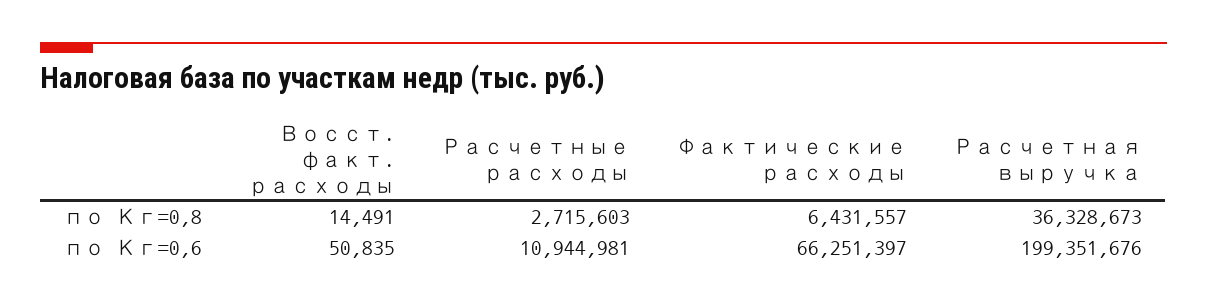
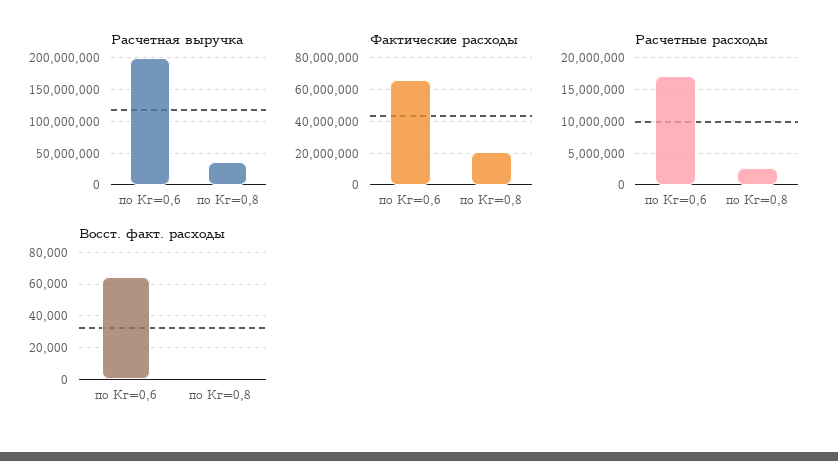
  {
    "Восст. факт. расходы": {
-     "по Кг=0,8": 14491,
+     "по Кг=0,8": 0,
-     "по Кг=0,6": 50835
+     "по Кг=0,6": 65000
    },
    "Расчетные расходы": {
      "по Кг=0,8": 2715603,
-     "по Кг=0,6": 10944981
+     "по Кг=0,6": 17000000
    },
    "Фактические расходы": {
-     "по Кг=0,8": 6431557,
+     "по Кг=0,8": 20000000,
      "по Кг=0,6": 66251397
    },
    "Расчетная выручка": {
      "по Кг=0,8": 36328673,
      "по Кг=0,6": 199351676
    }
  }

